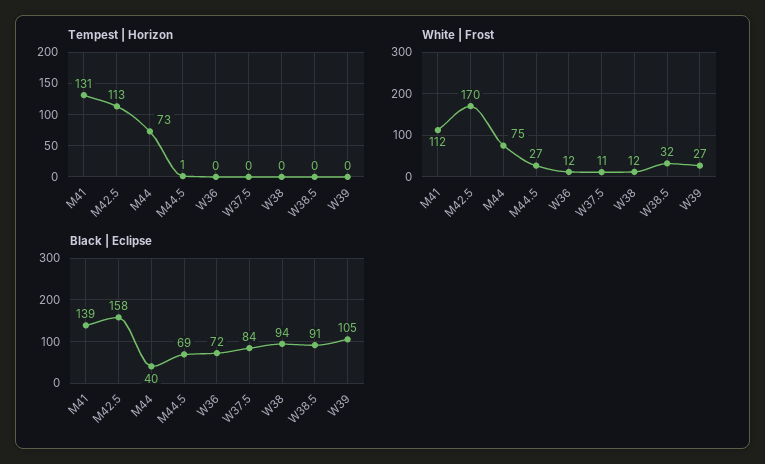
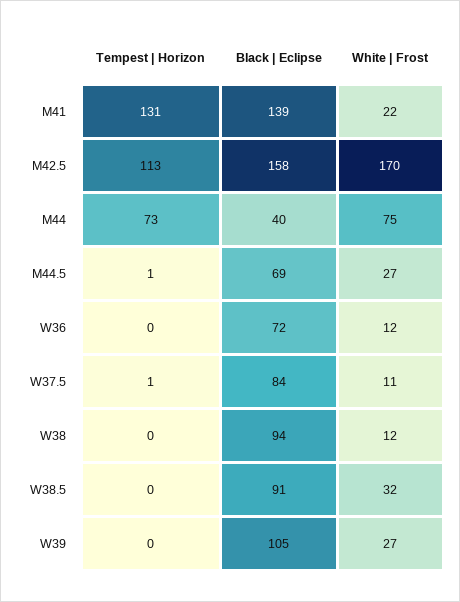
  {
    "Tempest | Horizon": {
      "M41": 131,
      "M42.5": 113,
      "M44": 73,
      "M44.5": 1,
      "W36": 0,
-     "W37.5": 0,
+     "W37.5": 1,
      "W38": 0,
      "W38.5": 0,
      "W39": 0
    },
    "White | Frost": {
-     "M41": 112,
+     "M41": 22,
      "M42.5": 170,
      "M44": 75,
      "M44.5": 27,
      "W36": 12,
      "W37.5": 11,
      "W38": 12,
      "W38.5": 32,
      "W39": 27
    },
    "Black | Eclipse": {
      "M41": 139,
      "M42.5": 158,
      "M44": 40,
      "M44.5": 69,
      "W36": 72,
      "W37.5": 84,
      "W38": 94,
      "W38.5": 91,
      "W39": 105
    }
  }

